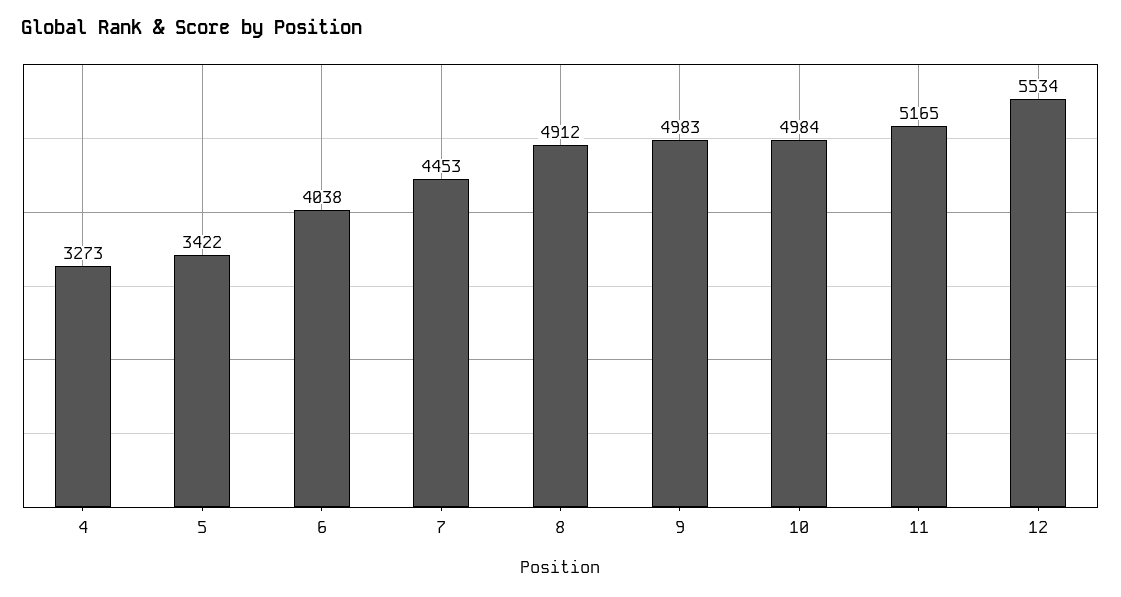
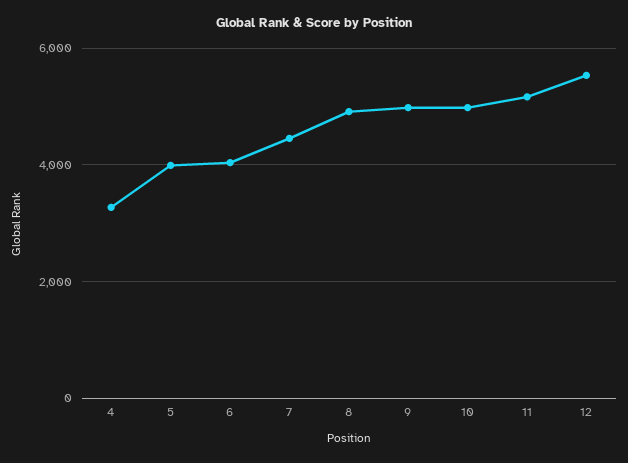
  {
    "4": 3273,
-   "5": 3422,
+   "5": 4000,
    "6": 4038,
    "7": 4453,
    "8": 4912,
    "9": 4983,
    "10": 4984,
    "11": 5165,
    "12": 5534
  }

